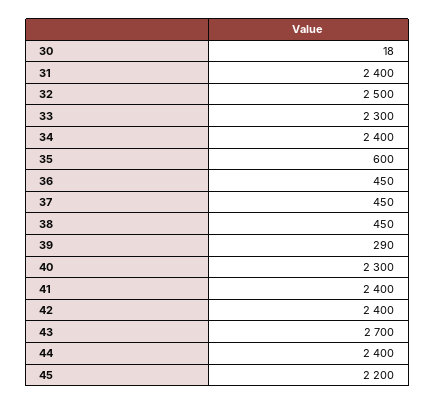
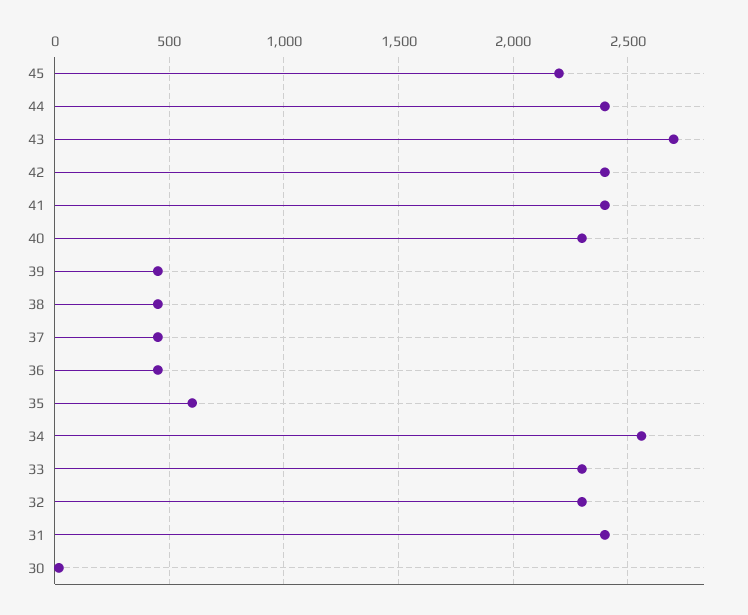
  {
    "30": 18,
    "31": 2400,
-   "32": 2500,
+   "32": 2300,
    "33": 2300,
-   "34": 2400,
+   "34": 2550,
    "35": 600,
    "36": 450,
    "37": 450,
    "38": 450,
-   "39": 290,
+   "39": 450,
    "40": 2300,
    "41": 2400,
    "42": 2400,
    "43": 2700,
    "44": 2400,
    "45": 2200
  }

